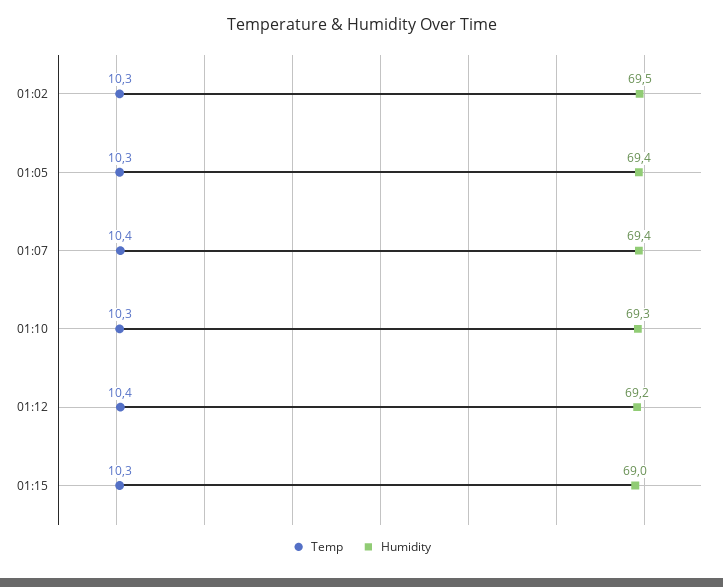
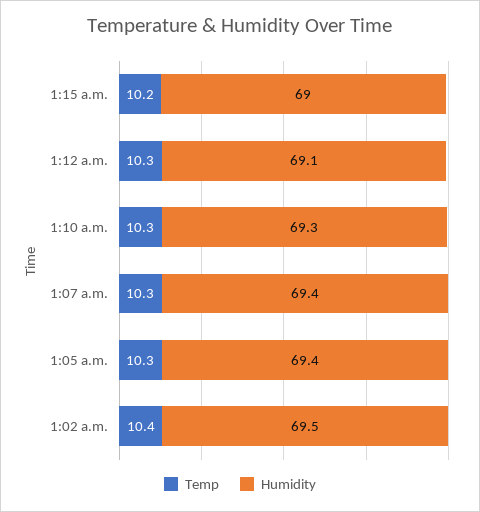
  {
    "Temp": {
-     "01:02": 10.3,
+     "01:02": 10.4,
      "01:05": 10.3,
-     "01:07": 10.4,
+     "01:07": 10.3,
      "01:10": 10.3,
-     "01:12": 10.4,
+     "01:12": 10.3,
-     "01:15": 10.3
+     "01:15": 10.2
    },
    "Humidity": {
      "01:02": 69.5,
      "01:05": 69.4,
      "01:07": 69.4,
      "01:10": 69.3,
-     "01:12": 69.2,
+     "01:12": 69.1,
      "01:15": 69
    }
  }

